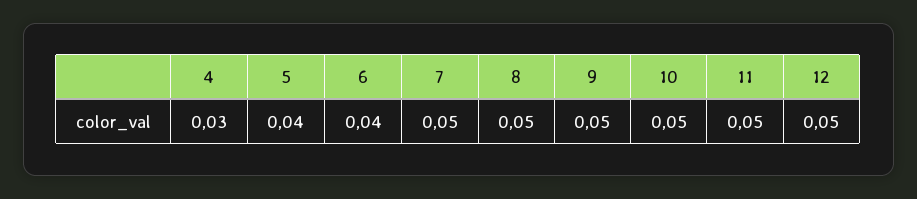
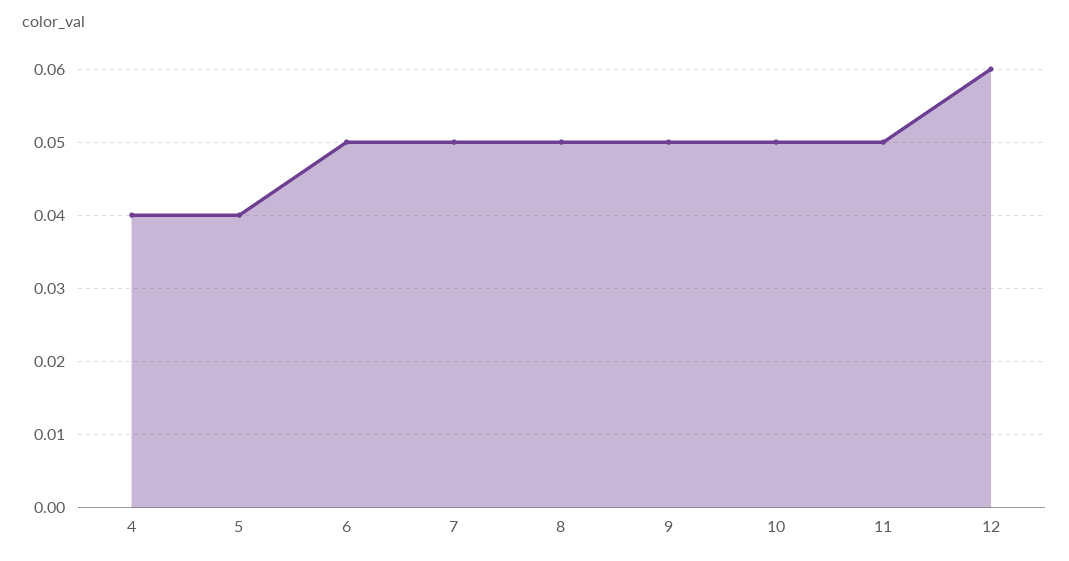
  {
-   "4": 0.03,
+   "4": 0.04,
    "5": 0.04,
-   "6": 0.04,
+   "6": 0.05,
    "7": 0.05,
    "8": 0.05,
    "9": 0.05,
    "10": 0.05,
    "11": 0.05,
-   "12": 0.05
+   "12": 0.06
  }

